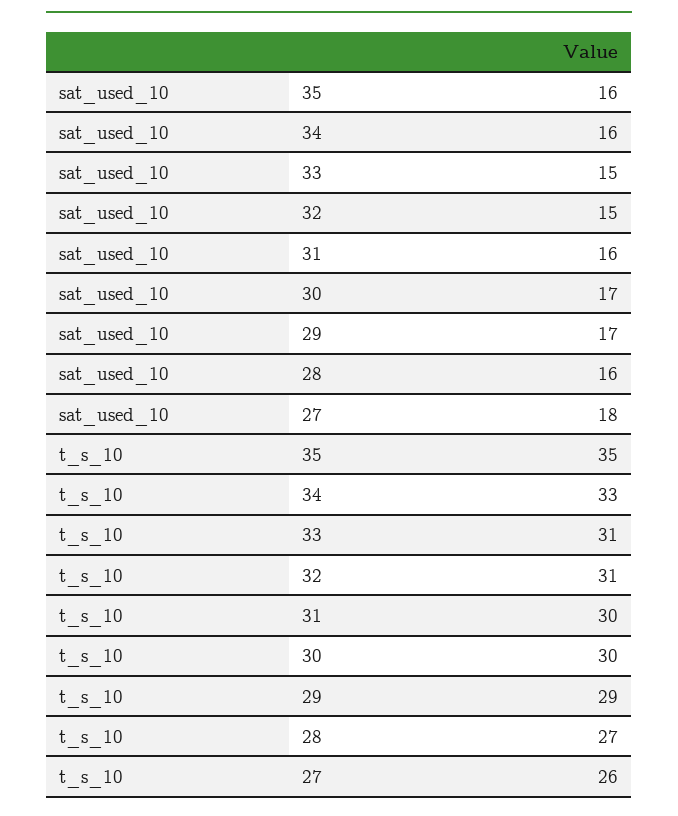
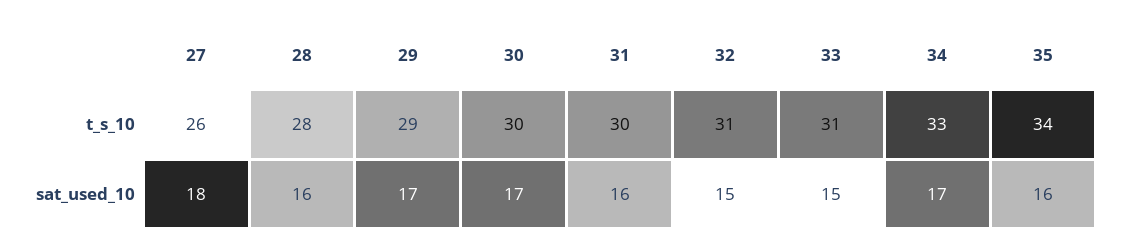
  {
    "sat_used_10": {
      "35": 16,
-     "34": 16,
+     "34": 17,
      "33": 15,
      "32": 15,
      "31": 16,
      "30": 17,
      "29": 17,
      "28": 16,
      "27": 18
    },
    "t_s_10": {
-     "35": 35,
+     "35": 34,
      "34": 33,
      "33": 31,
      "32": 31,
      "31": 30,
      "30": 30,
      "29": 29,
-     "28": 27,
+     "28": 28,
      "27": 26
    }
  }

